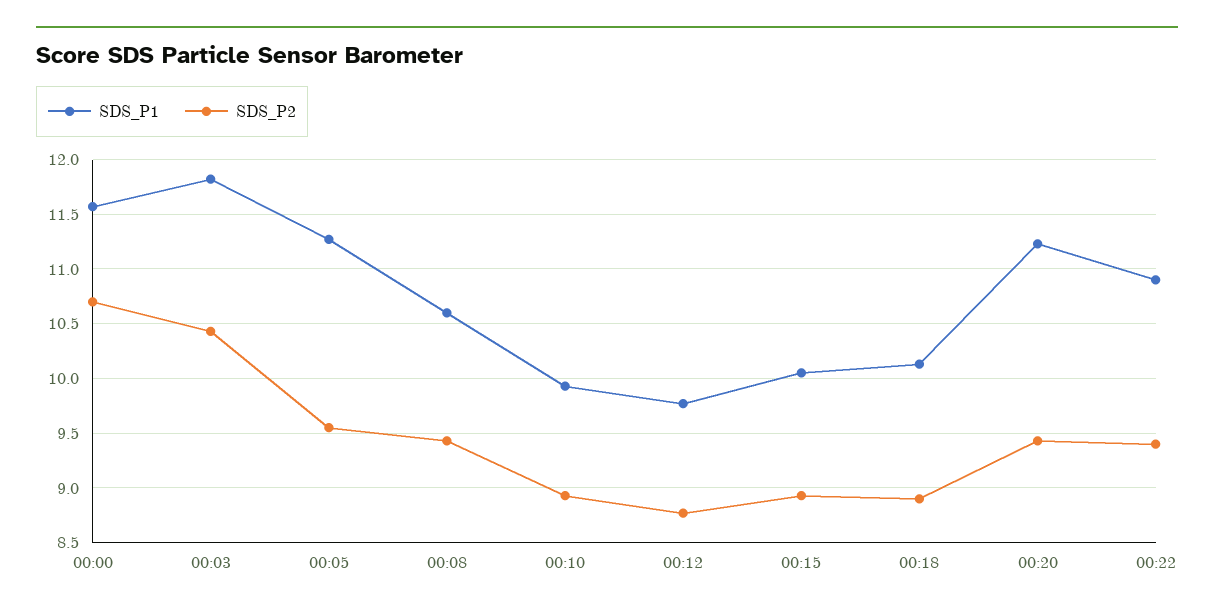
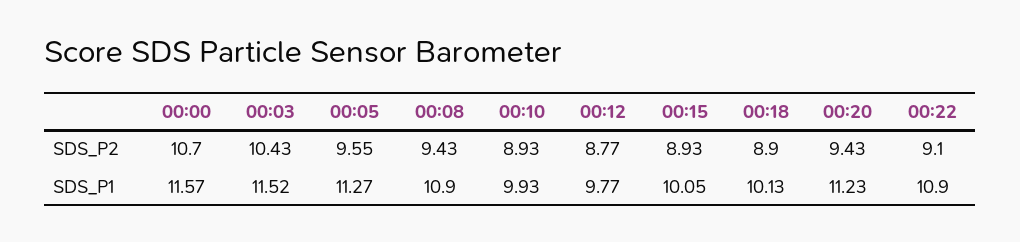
  {
    "SDS_P1": {
      "00:00": 11.57,
-     "00:03": 11.8,
+     "00:03": 11.52,
      "00:05": 11.27,
-     "00:08": 10.6,
+     "00:08": 10.9,
      "00:10": 9.93,
      "00:12": 9.77,
      "00:15": 10.05,
      "00:18": 10.13,
      "00:20": 11.23,
      "00:22": 10.9
    },
    "SDS_P2": {
      "00:00": 10.7,
      "00:03": 10.43,
      "00:05": 9.55,
      "00:08": 9.43,
      "00:10": 8.93,
      "00:12": 8.77,
      "00:15": 8.93,
      "00:18": 8.9,
      "00:20": 9.43,
-     "00:22": 9.4
+     "00:22": 9.1
    }
  }

